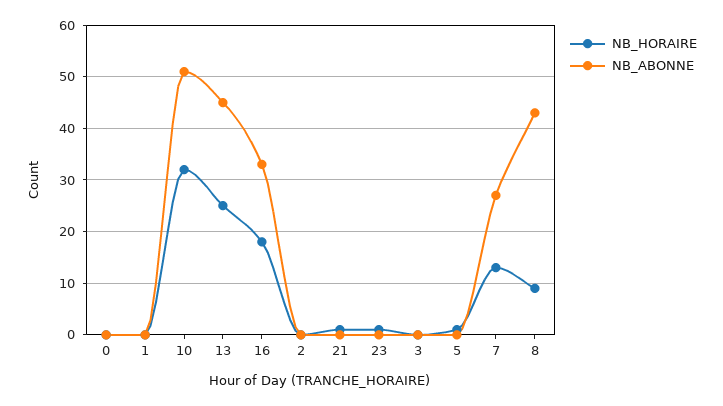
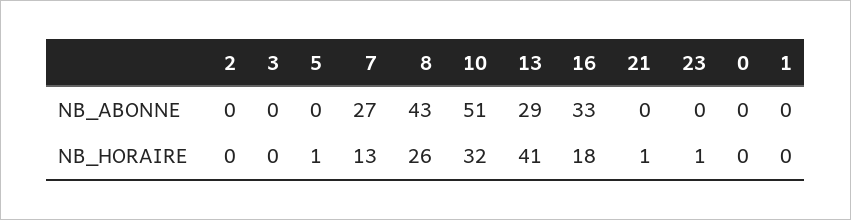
  {
    "NB_HORAIRE": {
      "0": 0,
      "1": 0,
      "10": 32,
-     "13": 25,
+     "13": 41,
      "16": 18,
      "2": 0,
      "21": 1,
      "23": 1,
      "3": 0,
      "5": 1,
      "7": 13,
-     "8": 10
+     "8": 26
    },
    "NB_ABONNE": {
      "0": 0,
      "1": 0,
      "10": 51,
-     "13": 45,
+     "13": 29,
      "16": 33,
      "2": 0,
      "21": 0,
      "23": 0,
      "3": 0,
      "5": 0,
      "7": 27,
      "8": 43
    }
  }

